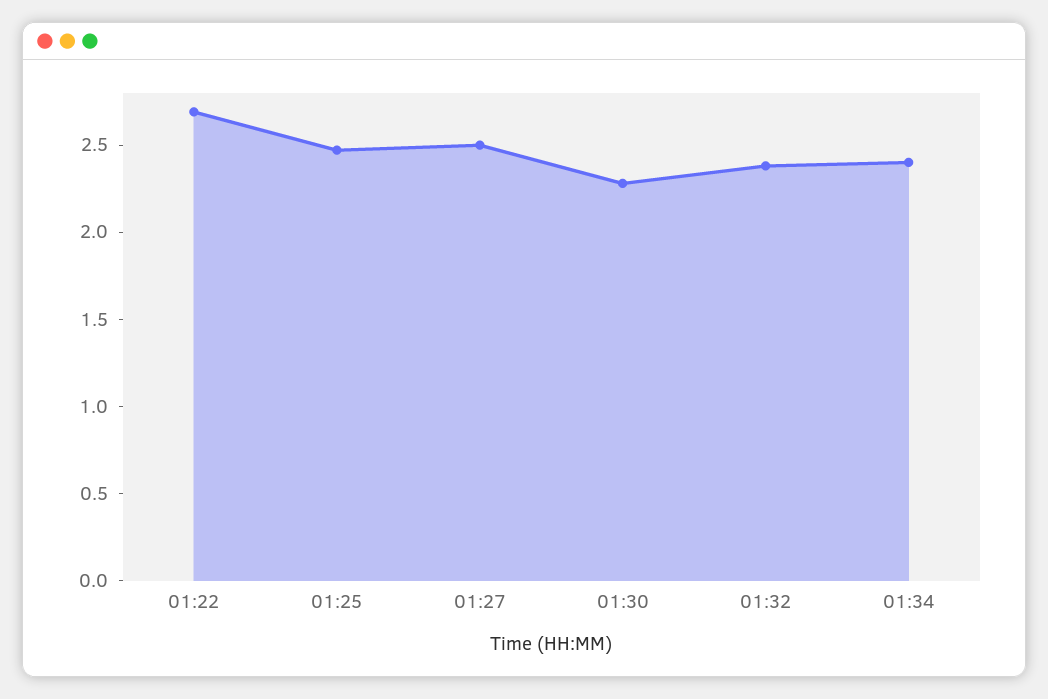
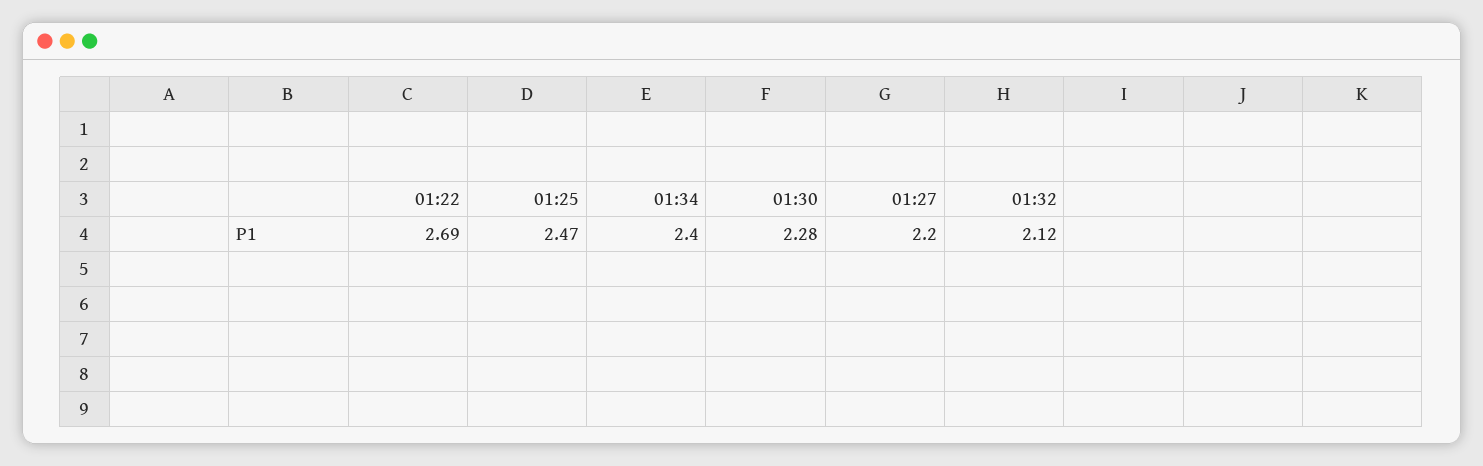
  {
    "01:22": 2.69,
    "01:25": 2.47,
-   "01:27": 2.5,
+   "01:27": 2.2,
    "01:30": 2.28,
-   "01:32": 2.4,
+   "01:32": 2.12,
    "01:34": 2.4
  }

